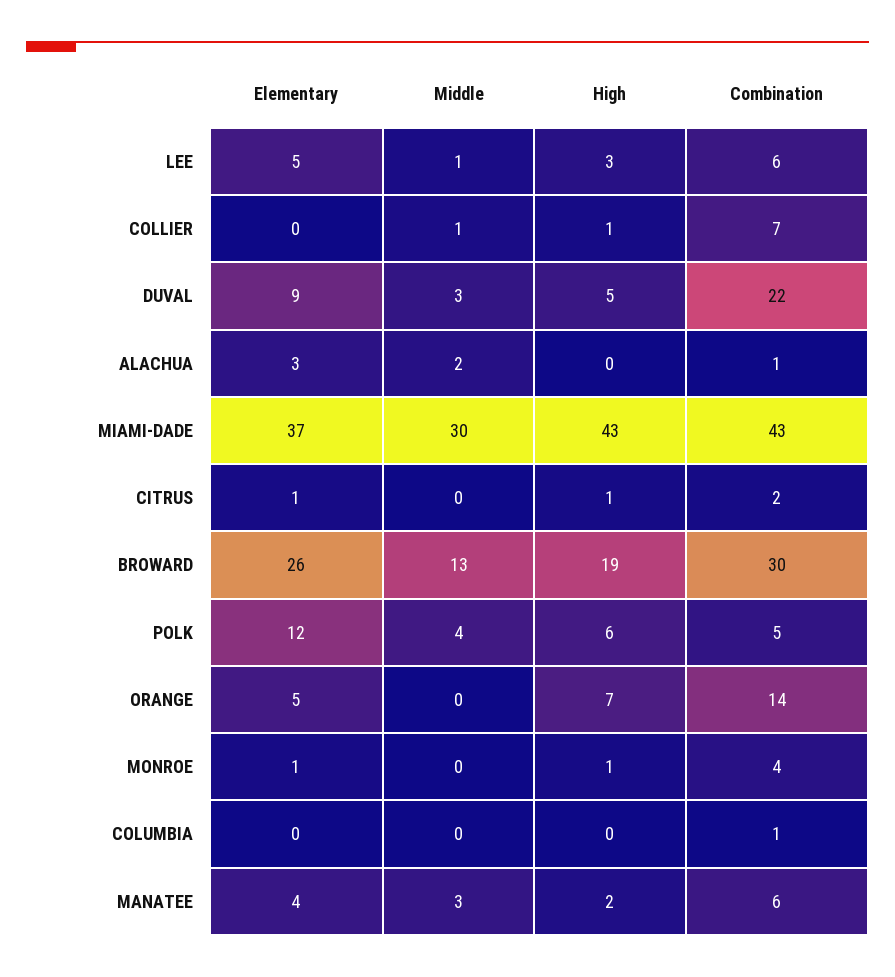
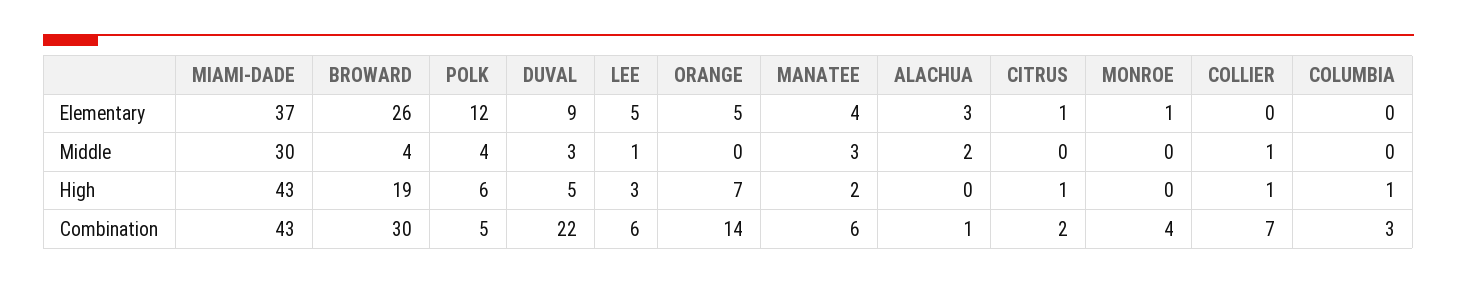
  {
    "Elementary": {
      "LEE": 5,
      "COLLIER": 0,
      "DUVAL": 9,
      "ALACHUA": 3,
      "MIAMI-DADE": 37,
      "CITRUS": 1,
      "BROWARD": 26,
      "POLK": 12,
      "ORANGE": 5,
      "MONROE": 1,
      "COLUMBIA": 0,
      "MANATEE": 4
    },
    "Middle": {
      "LEE": 1,
      "COLLIER": 1,
      "DUVAL": 3,
      "ALACHUA": 2,
      "MIAMI-DADE": 30,
      "CITRUS": 0,
-     "BROWARD": 13,
+     "BROWARD": 4,
      "POLK": 4,
      "ORANGE": 0,
      "MONROE": 0,
      "COLUMBIA": 0,
      "MANATEE": 3
    },
    "High": {
      "LEE": 3,
      "COLLIER": 1,
      "DUVAL": 5,
      "ALACHUA": 0,
      "MIAMI-DADE": 43,
      "CITRUS": 1,
      "BROWARD": 19,
      "POLK": 6,
      "ORANGE": 7,
-     "MONROE": 1,
+     "MONROE": 0,
-     "COLUMBIA": 0,
+     "COLUMBIA": 1,
      "MANATEE": 2
    },
    "Combination": {
      "LEE": 6,
      "COLLIER": 7,
      "DUVAL": 22,
      "ALACHUA": 1,
      "MIAMI-DADE": 43,
      "CITRUS": 2,
      "BROWARD": 30,
      "POLK": 5,
      "ORANGE": 14,
      "MONROE": 4,
-     "COLUMBIA": 1,
+     "COLUMBIA": 3,
      "MANATEE": 6
    }
  }

